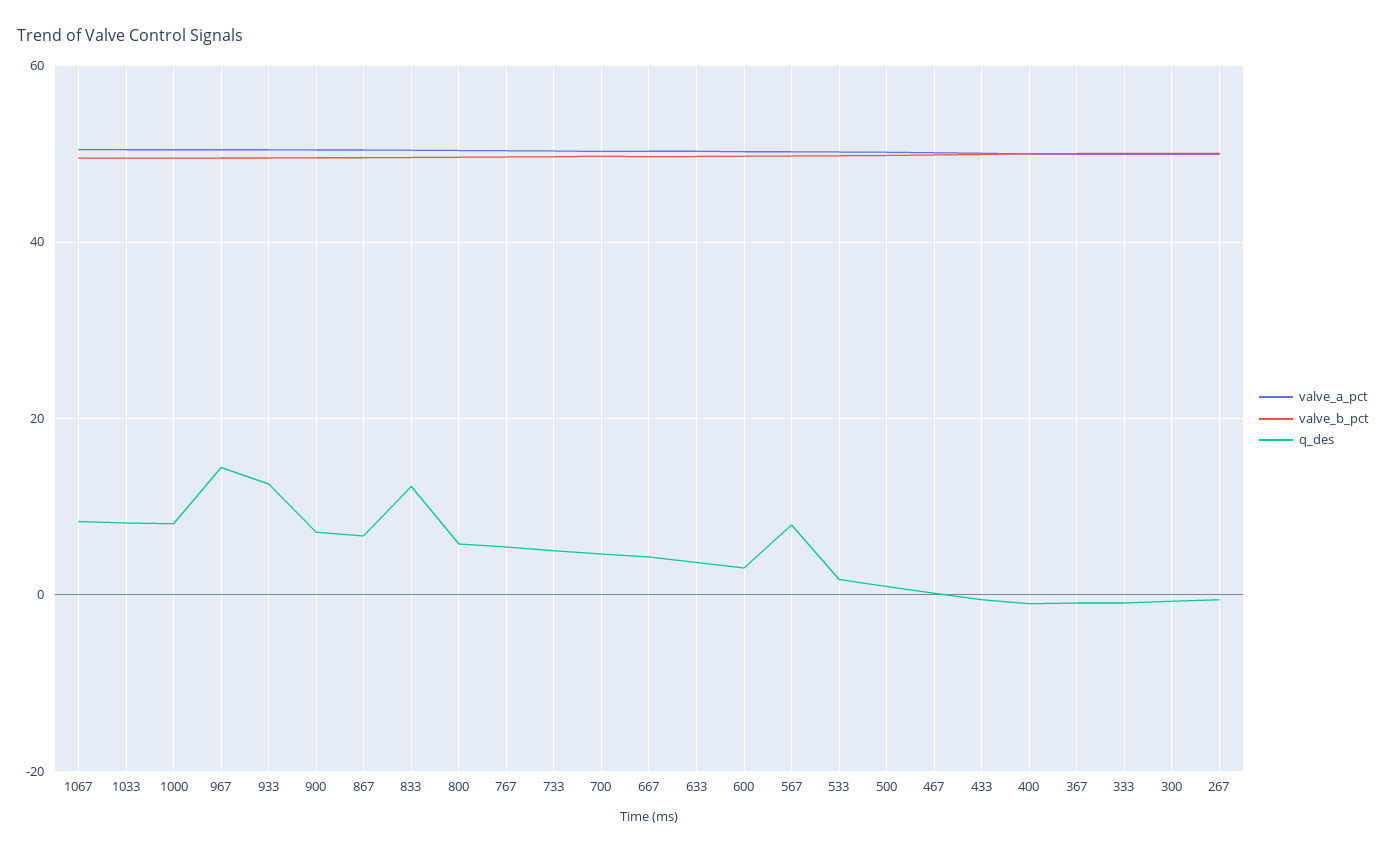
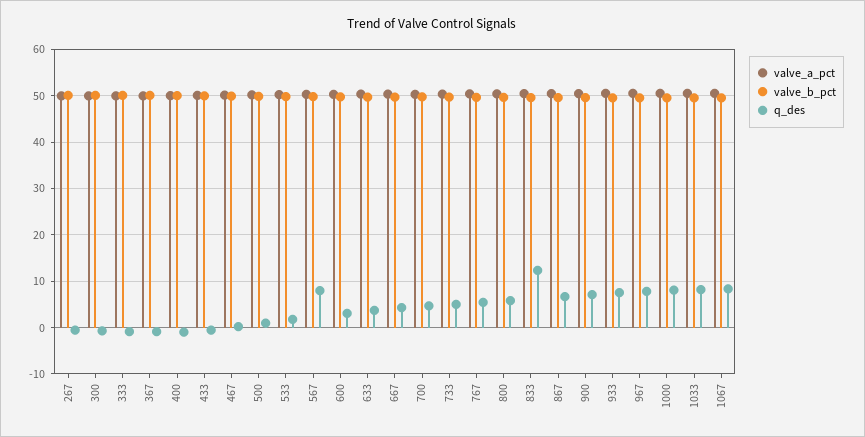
  {
    "valve_a_pct": {
      "1067": 50,
      "1033": 50,
      "1000": 50,
      "967": 50,
      "933": 50,
      "900": 50,
      "867": 50,
      "833": 50,
      "800": 50,
      "767": 50,
      "733": 50,
      "700": 50,
      "667": 50,
      "633": 50,
      "600": 50,
      "567": 50,
      "533": 50,
      "500": 50,
      "467": 50,
      "433": 50,
      "400": 50,
      "367": 50,
      "333": 50,
      "300": 50,
      "267": 50
    },
    "valve_b_pct": {
      "1067": 50,
      "1033": 50,
      "1000": 50,
      "967": 50,
      "933": 50,
      "900": 50,
      "867": 50,
      "833": 50,
      "800": 50,
      "767": 50,
      "733": 50,
      "700": 50,
      "667": 50,
      "633": 50,
      "600": 50,
      "567": 50,
      "533": 50,
      "500": 50,
      "467": 50,
      "433": 50,
      "400": 50,
      "367": 50,
      "333": 50,
      "300": 50,
      "267": 50
    },
    "q_des": {
      "1067": 8,
      "1033": 8,
      "1000": 8,
-     "967": 14,
+     "967": 8,
-     "933": 12,
+     "933": 8,
      "900": 8,
      "867": 6,
      "833": 12,
      "800": 6,
      "767": 6,
      "733": 6,
      "700": 4,
      "667": 4,
      "633": 4,
      "600": 4,
      "567": 8,
      "533": 2,
      "500": 0,
      "467": 0,
      "433": 0,
      "400": 0,
      "367": 0,
      "333": 0,
      "300": 0,
      "267": 0
    }
  }

